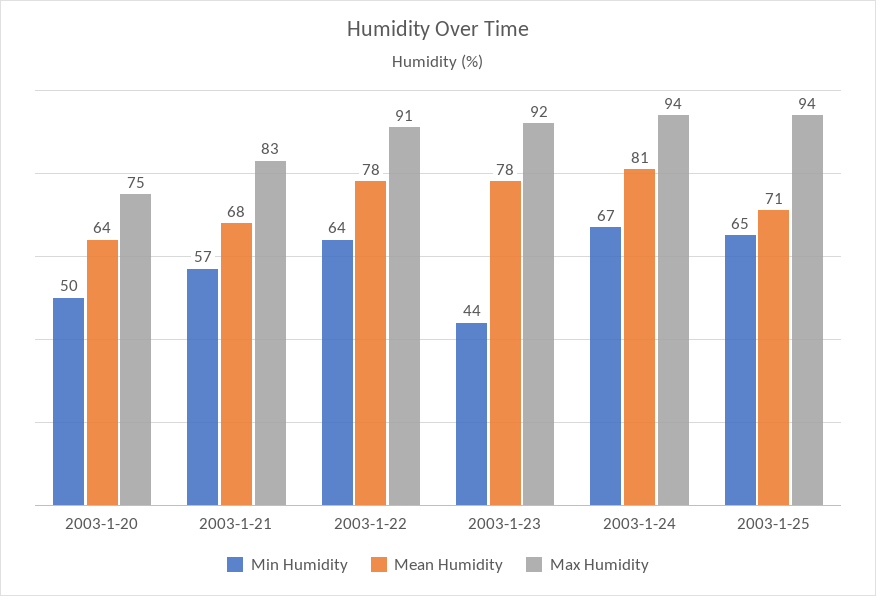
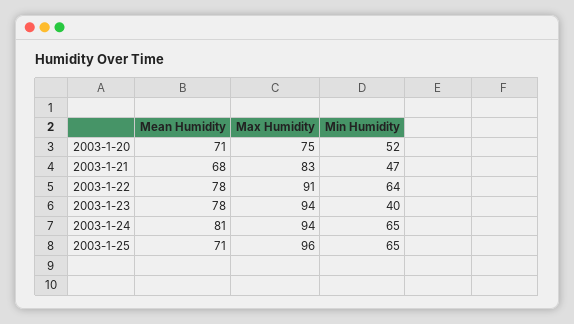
  {
    "Min Humidity": {
-     "2003-1-20": 50,
+     "2003-1-20": 52,
-     "2003-1-21": 57,
+     "2003-1-21": 47,
      "2003-1-22": 64,
-     "2003-1-23": 44,
+     "2003-1-23": 40,
-     "2003-1-24": 67,
+     "2003-1-24": 65,
      "2003-1-25": 65
    },
    "Mean Humidity": {
-     "2003-1-20": 64,
+     "2003-1-20": 71,
      "2003-1-21": 68,
      "2003-1-22": 78,
      "2003-1-23": 78,
      "2003-1-24": 81,
      "2003-1-25": 71
    },
    "Max Humidity": {
      "2003-1-20": 75,
      "2003-1-21": 83,
      "2003-1-22": 91,
-     "2003-1-23": 92,
+     "2003-1-23": 94,
      "2003-1-24": 94,
-     "2003-1-25": 94
+     "2003-1-25": 96
    }
  }

